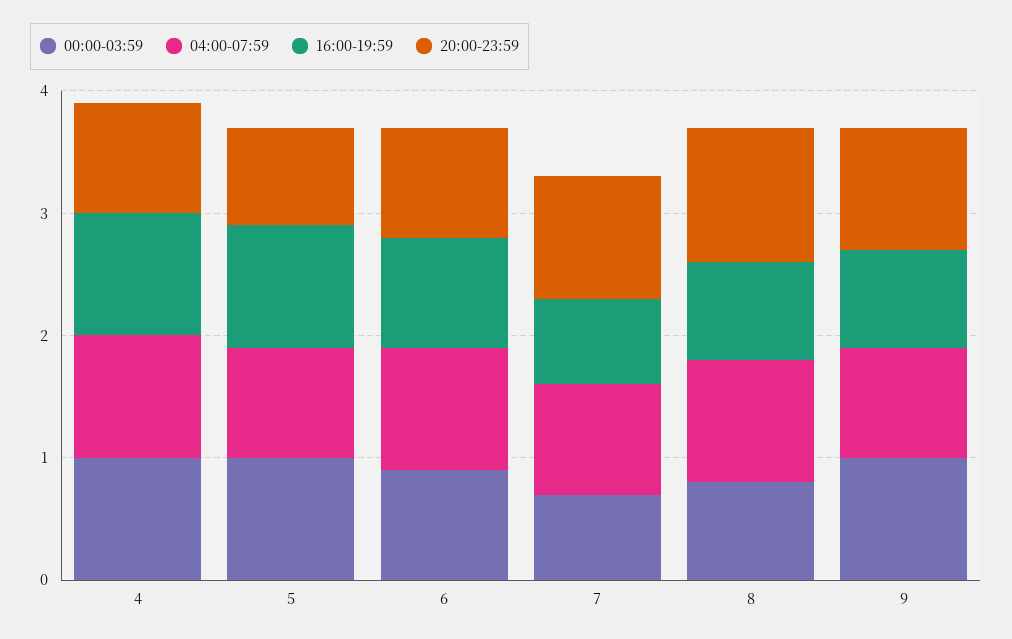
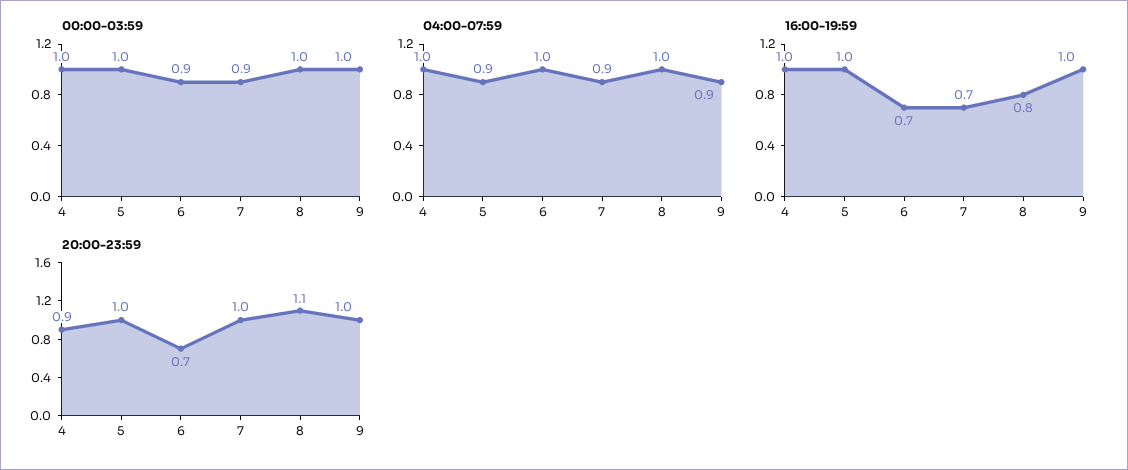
  {
    "00:00-03:59": {
      "4": 1,
      "5": 1,
      "6": 0.9,
-     "7": 0.7,
+     "7": 0.9,
-     "8": 0.8,
+     "8": 1,
      "9": 1
    },
    "04:00-07:59": {
      "4": 1,
      "5": 0.9,
      "6": 1,
      "7": 0.9,
      "8": 1,
      "9": 0.9
    },
    "16:00-19:59": {
      "4": 1,
      "5": 1,
-     "6": 0.9,
+     "6": 0.7,
      "7": 0.7,
      "8": 0.8,
-     "9": 0.8
+     "9": 1
    },
    "20:00-23:59": {
      "4": 0.9,
-     "5": 0.8,
+     "5": 1,
-     "6": 0.9,
+     "6": 0.7,
      "7": 1,
      "8": 1.1,
      "9": 1
    }
  }

